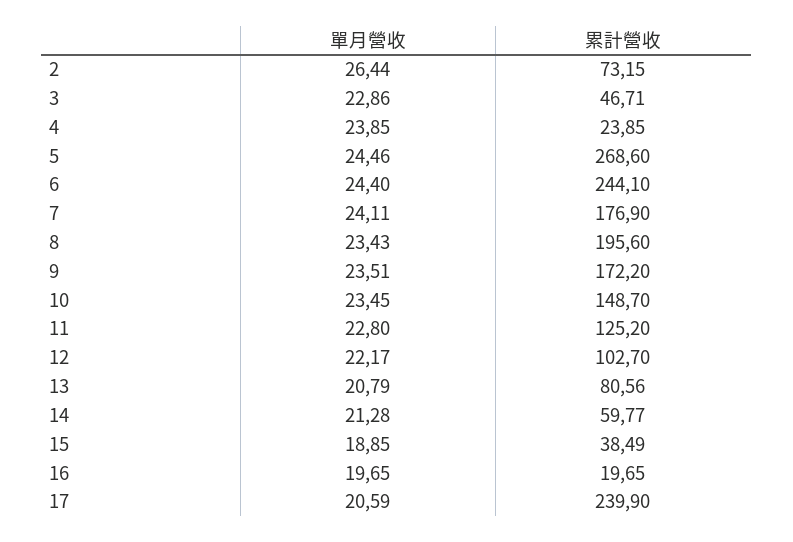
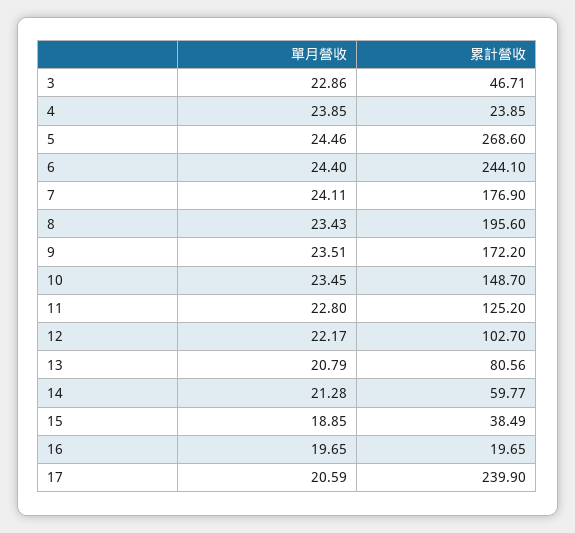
  {
    "單月營收": {
-     "2": 26.44,
      "3": 22.86,
      "4": 23.85,
      "5": 24.46,
      "6": 24.4,
      "7": 24.11,
      "8": 23.43,
      "9": 23.51,
      "10": 23.45,
      "11": 22.8,
      "12": 22.17,
      "13": 20.79,
      "14": 21.28,
      "15": 18.85,
      "16": 19.65,
      "17": 20.59
    },
    "累計營收": {
-     "2": 73.15,
      "3": 46.71,
      "4": 23.85,
      "5": 268.6,
      "6": 244.1,
      "7": 176.9,
      "8": 195.6,
      "9": 172.2,
      "10": 148.7,
      "11": 125.2,
      "12": 102.7,
      "13": 80.56,
      "14": 59.77,
      "15": 38.49,
      "16": 19.65,
      "17": 239.9
    }
  }

